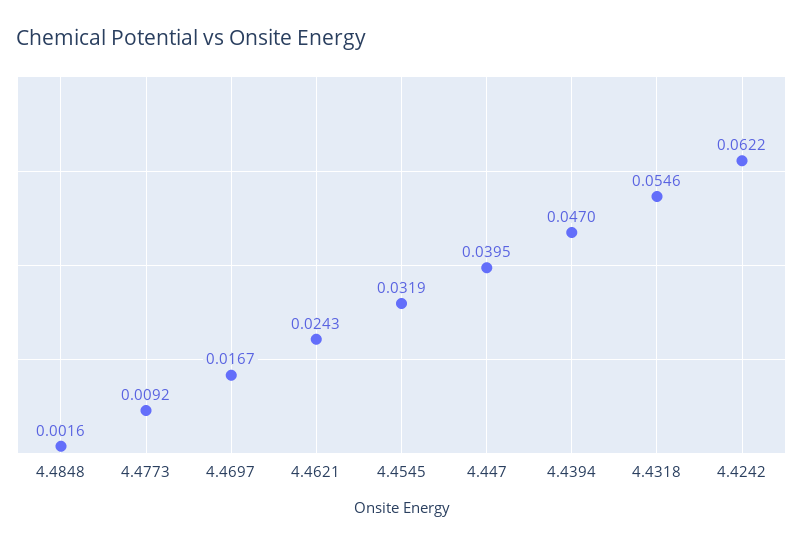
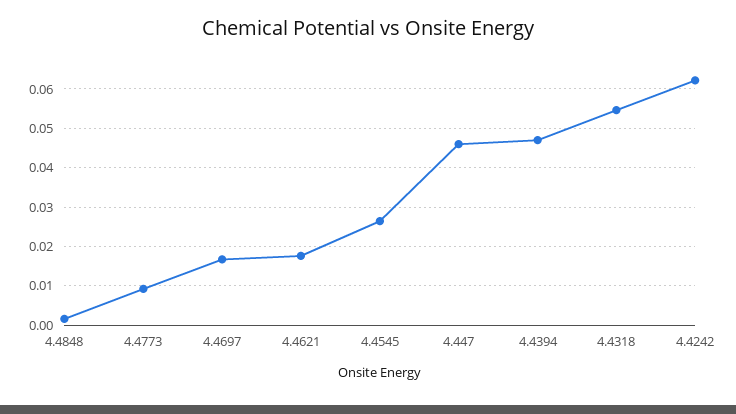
  {
    "4.4848": 0.0016,
    "4.4773": 0.0092,
    "4.4697": 0.0167,
-   "4.4621": 0.0243,
+   "4.4621": 0.018,
-   "4.4545": 0.0319,
+   "4.4545": 0.026,
-   "4.447": 0.0395,
+   "4.447": 0.046,
    "4.4394": 0.047,
    "4.4318": 0.0546,
    "4.4242": 0.0622
  }

